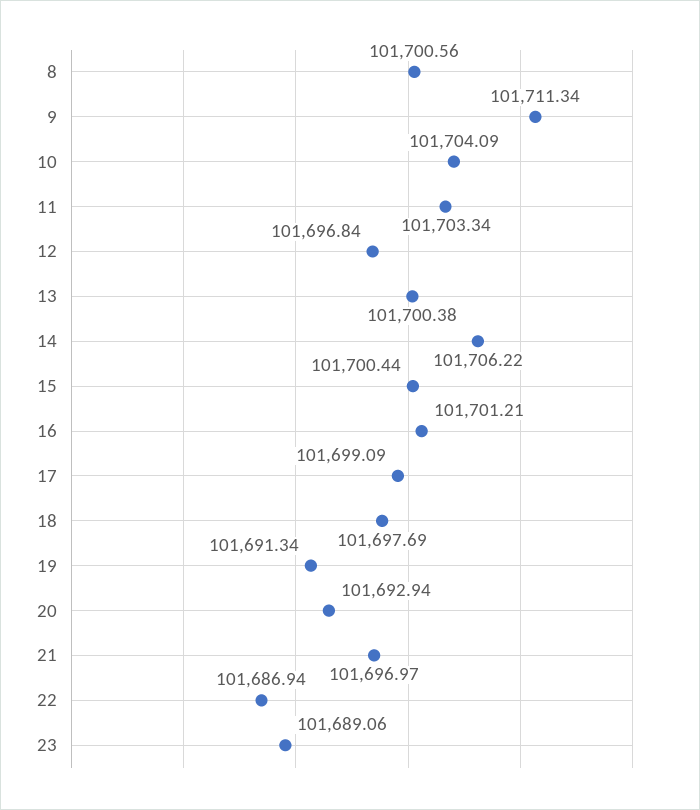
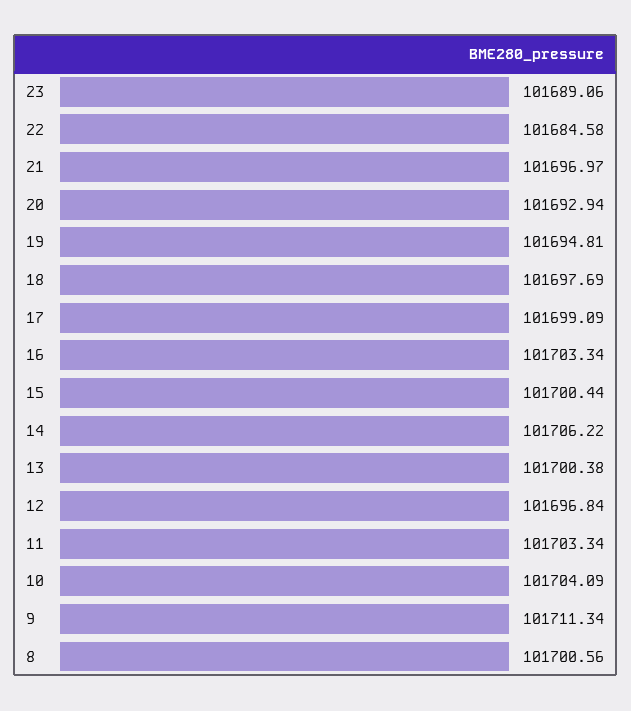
  {
    "8": 101700.56,
    "9": 101711.34,
    "10": 101704.09,
    "11": 101703.34,
    "12": 101696.84,
    "13": 101700.38,
    "14": 101706.22,
    "15": 101700.44,
-   "16": 101701.21,
+   "16": 101703.34,
    "17": 101699.09,
    "18": 101697.69,
-   "19": 101691.34,
+   "19": 101694.81,
    "20": 101692.94,
    "21": 101696.97,
-   "22": 101686.94,
+   "22": 101684.58,
    "23": 101689.06
  }

